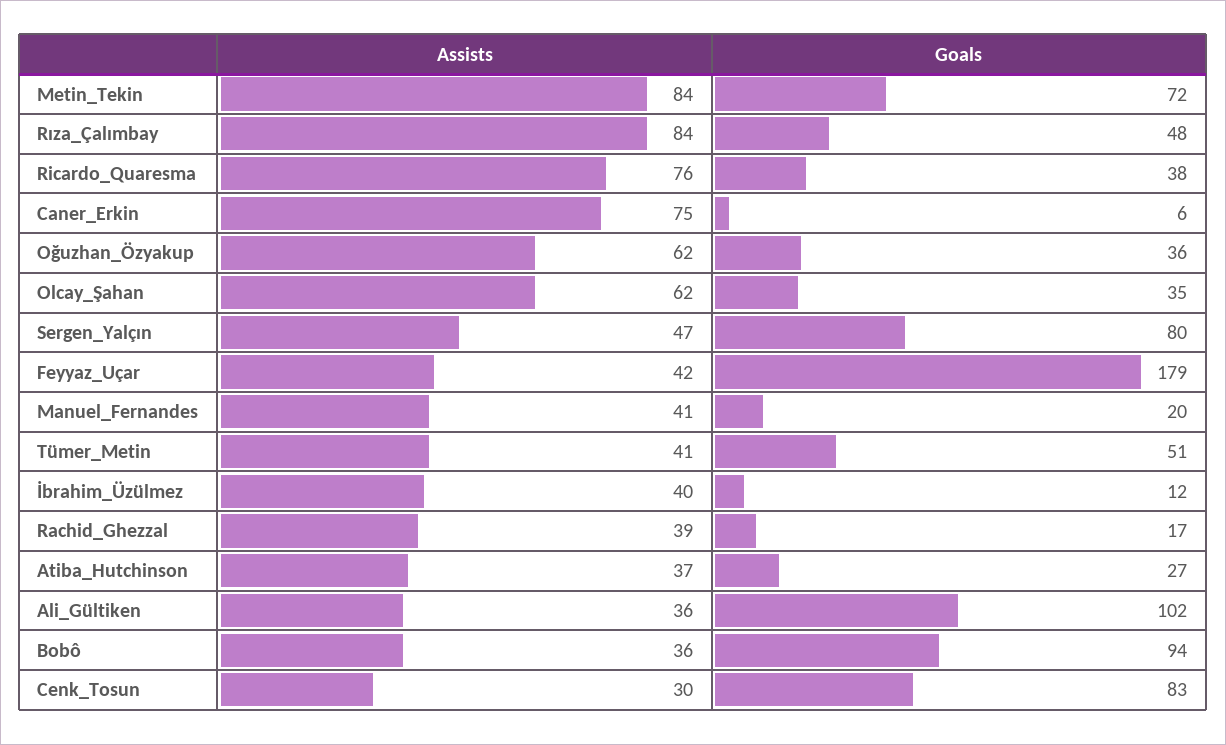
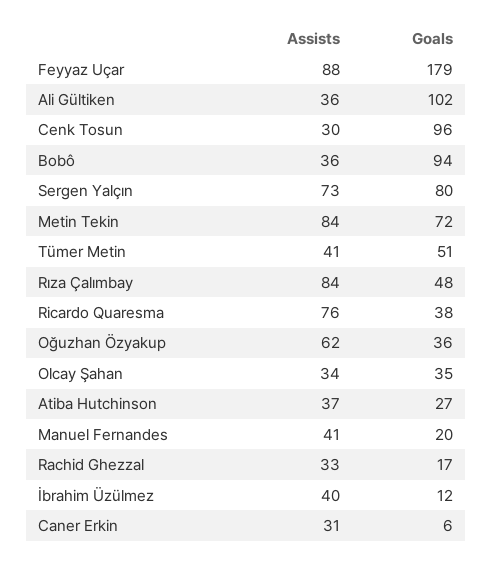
  {
    "Assists": {
      "Metin_Tekin": 84,
      "Rıza_Çalımbay": 84,
      "Ricardo_Quaresma": 76,
-     "Caner_Erkin": 75,
+     "Caner_Erkin": 31,
      "Oğuzhan_Özyakup": 62,
-     "Olcay_Şahan": 62,
+     "Olcay_Şahan": 34,
-     "Sergen_Yalçın": 47,
+     "Sergen_Yalçın": 73,
-     "Feyyaz_Uçar": 42,
+     "Feyyaz_Uçar": 88,
      "Manuel_Fernandes": 41,
      "Tümer_Metin": 41,
      "İbrahim_Üzülmez": 40,
-     "Rachid_Ghezzal": 39,
+     "Rachid_Ghezzal": 33,
      "Atiba_Hutchinson": 37,
      "Ali_Gültiken": 36,
      "Bobô": 36,
      "Cenk_Tosun": 30
    },
    "Goals": {
      "Metin_Tekin": 72,
      "Rıza_Çalımbay": 48,
      "Ricardo_Quaresma": 38,
      "Caner_Erkin": 6,
      "Oğuzhan_Özyakup": 36,
      "Olcay_Şahan": 35,
      "Sergen_Yalçın": 80,
      "Feyyaz_Uçar": 179,
      "Manuel_Fernandes": 20,
      "Tümer_Metin": 51,
      "İbrahim_Üzülmez": 12,
      "Rachid_Ghezzal": 17,
      "Atiba_Hutchinson": 27,
      "Ali_Gültiken": 102,
      "Bobô": 94,
-     "Cenk_Tosun": 83
+     "Cenk_Tosun": 96
    }
  }

